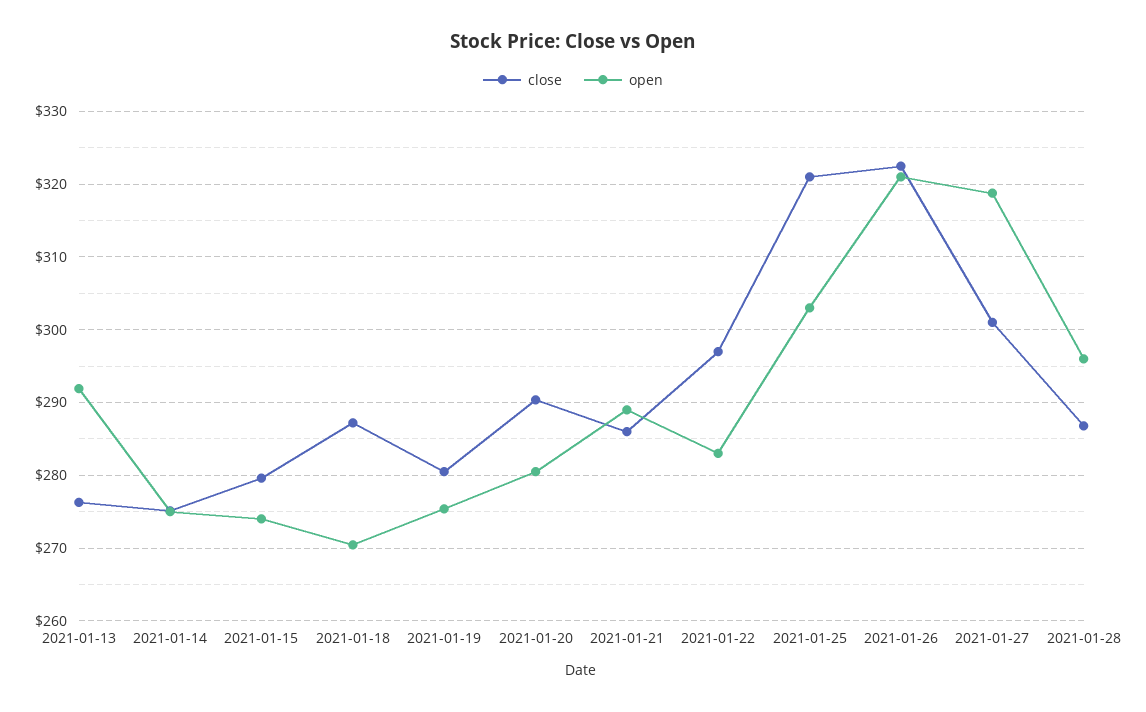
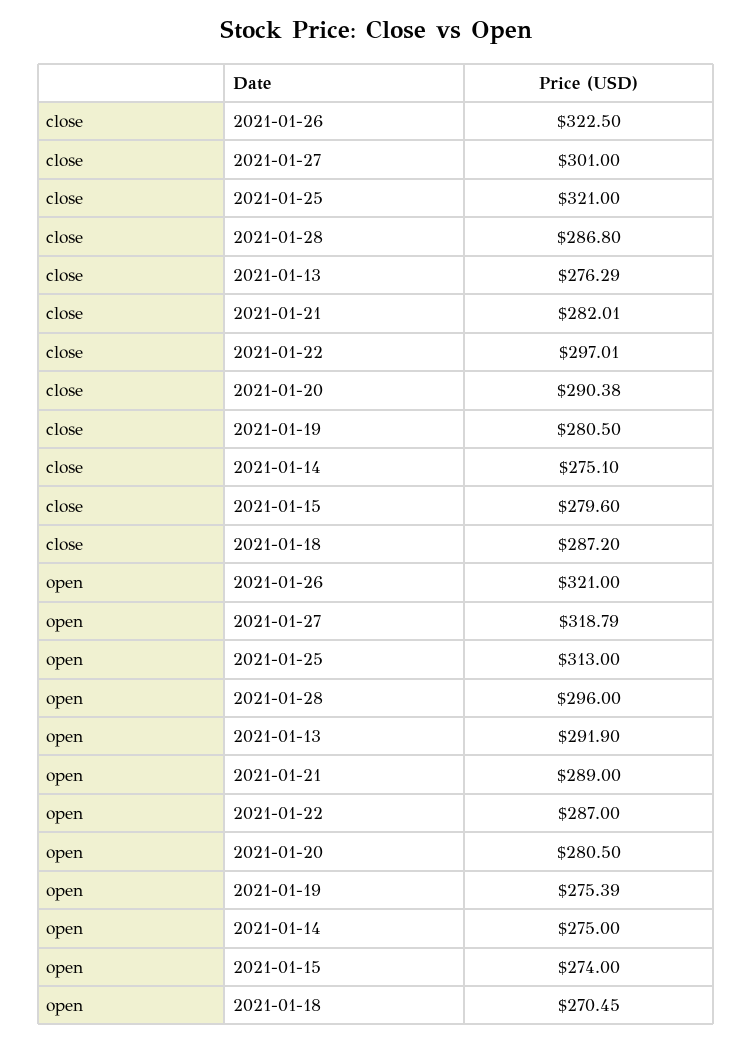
  {
    "close": {
      "2021-01-13": 276.29,
      "2021-01-14": 275.1,
      "2021-01-15": 279.6,
      "2021-01-18": 287.2,
      "2021-01-19": 280.5,
      "2021-01-20": 290.38,
-     "2021-01-21": 286,
+     "2021-01-21": 282.01,
      "2021-01-22": 297.01,
      "2021-01-25": 321,
      "2021-01-26": 322.5,
      "2021-01-27": 301,
      "2021-01-28": 286.8
    },
    "open": {
      "2021-01-13": 291.9,
      "2021-01-14": 275,
      "2021-01-15": 274,
      "2021-01-18": 270.45,
      "2021-01-19": 275.39,
      "2021-01-20": 280.5,
      "2021-01-21": 289,
-     "2021-01-22": 283,
+     "2021-01-22": 287,
-     "2021-01-25": 303,
+     "2021-01-25": 313,
      "2021-01-26": 321,
      "2021-01-27": 318.79,
      "2021-01-28": 296
    }
  }

